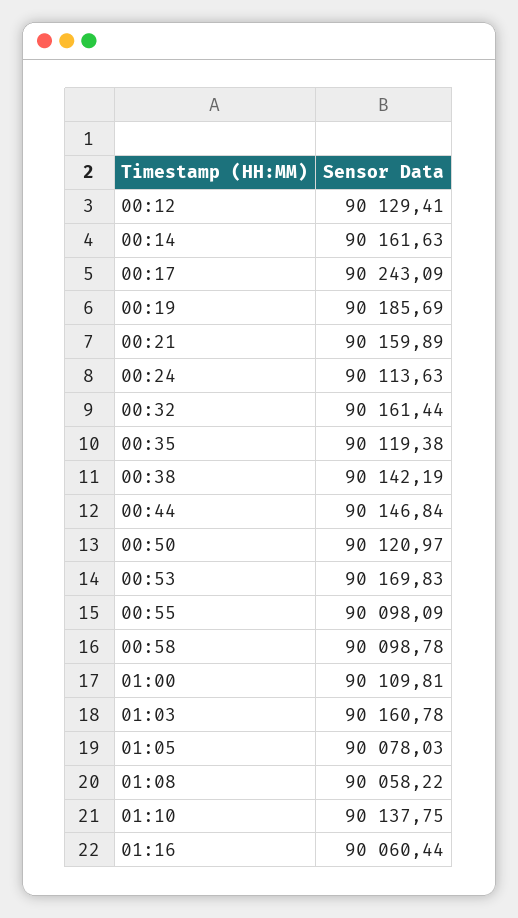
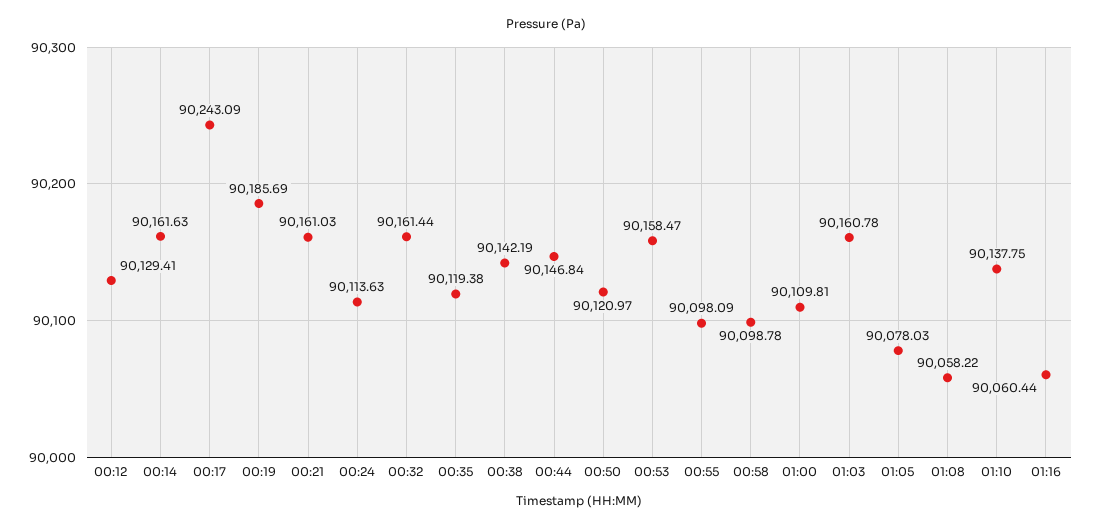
  {
    "00:12": 90129.41,
    "00:14": 90161.63,
    "00:17": 90243.09,
    "00:19": 90185.69,
-   "00:21": 90159.89,
+   "00:21": 90161.03,
    "00:24": 90113.63,
    "00:32": 90161.44,
    "00:35": 90119.38,
    "00:38": 90142.19,
    "00:44": 90146.84,
    "00:50": 90120.97,
-   "00:53": 90169.83,
+   "00:53": 90158.47,
    "00:55": 90098.09,
    "00:58": 90098.78,
    "01:00": 90109.81,
    "01:03": 90160.78,
    "01:05": 90078.03,
    "01:08": 90058.22,
    "01:10": 90137.75,
    "01:16": 90060.44
  }

